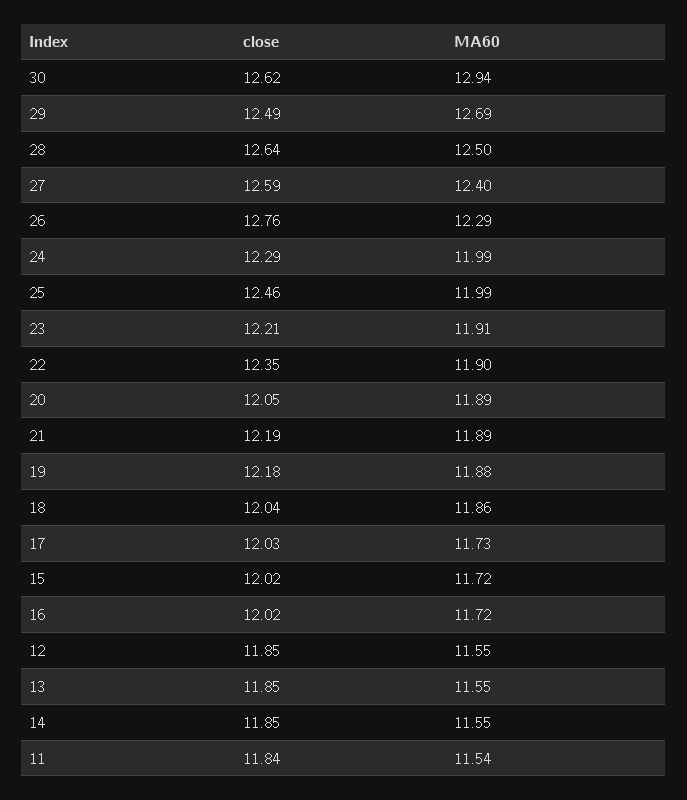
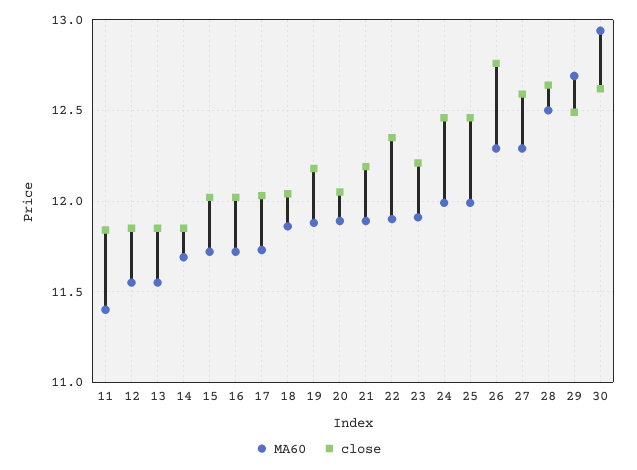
  {
    "close": {
      "30": 12.62,
      "29": 12.49,
      "28": 12.64,
      "27": 12.59,
      "26": 12.76,
-     "24": 12.29,
+     "24": 12.45,
      "25": 12.46,
      "23": 12.21,
      "22": 12.35,
      "20": 12.05,
      "21": 12.19,
      "19": 12.18,
      "18": 12.04,
      "17": 12.03,
      "15": 12.02,
      "16": 12.02,
      "12": 11.85,
      "13": 11.85,
      "14": 11.85,
      "11": 11.84
    },
    "MA60": {
      "30": 12.94,
      "29": 12.69,
      "28": 12.5,
-     "27": 12.4,
+     "27": 12.3,
      "26": 12.29,
      "24": 11.99,
      "25": 11.99,
      "23": 11.91,
      "22": 11.9,
      "20": 11.89,
      "21": 11.89,
      "19": 11.88,
      "18": 11.86,
      "17": 11.73,
      "15": 11.72,
      "16": 11.72,
      "12": 11.55,
      "13": 11.55,
-     "14": 11.55,
+     "14": 11.7,
-     "11": 11.54
+     "11": 11.4
    }
  }

